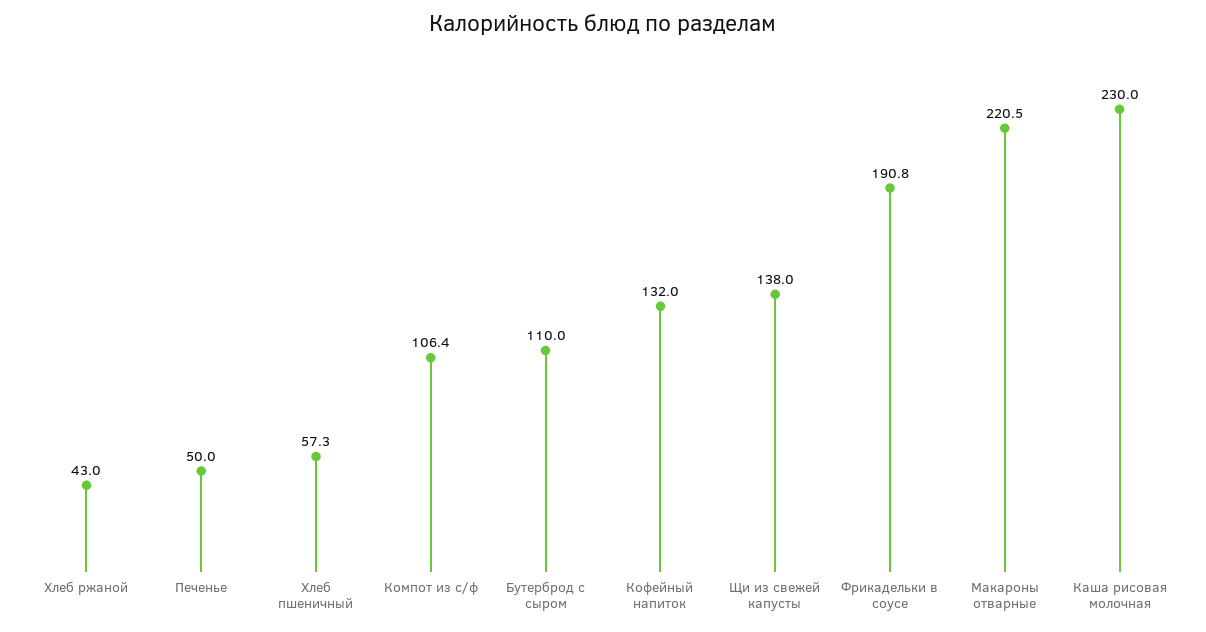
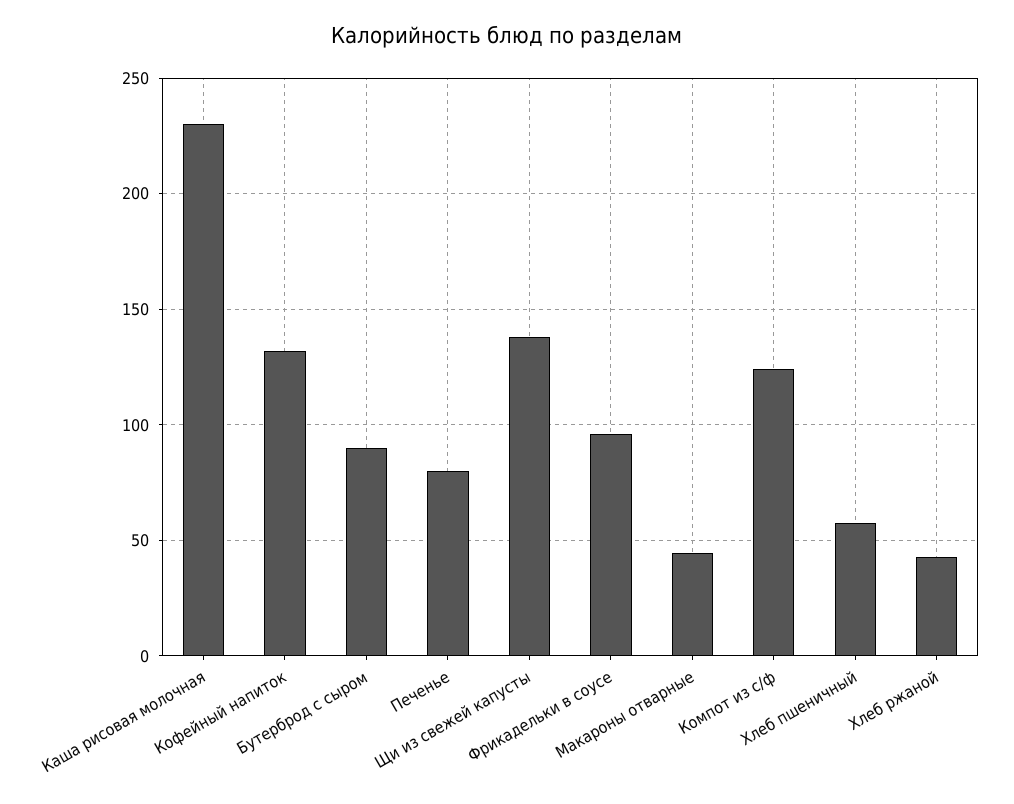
  {
    "Хлеб ржаной": 43,
-   "Печенье": 50,
+   "Печенье": 80,
    "Хлеб пшеничный": 57.3,
-   "Компот из с/ф": 106.4,
+   "Компот из с/ф": 125,
-   "Бутерброд с сыром": 110,
+   "Бутерброд с сыром": 90,
    "Кофейный напиток": 132,
    "Щи из свежей капусты": 138,
-   "Фрикадельки в соусе": 190.8,
+   "Фрикадельки в соусе": 95,
-   "Макароны отварные": 220.5,
+   "Макароны отварные": 45,
    "Каша рисовая молочная": 230
  }

